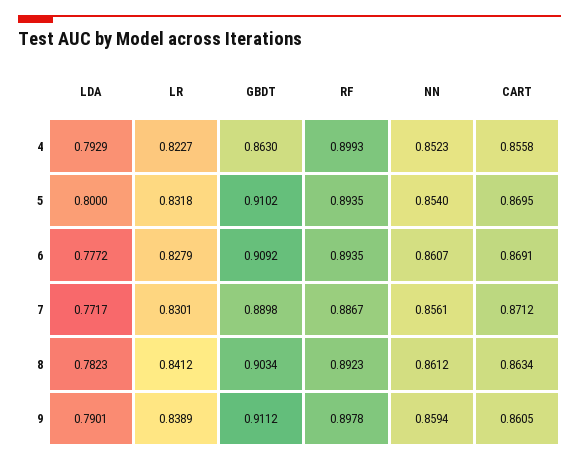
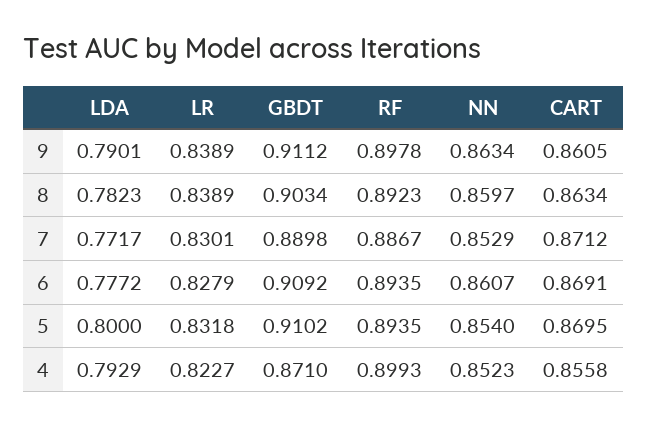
  {
    "LDA": {
      "4": 0.7929,
      "5": 0.8,
      "6": 0.7772,
      "7": 0.7717,
      "8": 0.7823,
      "9": 0.7901
    },
    "LR": {
      "4": 0.8227,
      "5": 0.8318,
      "6": 0.8279,
      "7": 0.8301,
-     "8": 0.8412,
+     "8": 0.8389,
      "9": 0.8389
    },
    "GBDT": {
-     "4": 0.863,
+     "4": 0.871,
      "5": 0.9102,
      "6": 0.9092,
      "7": 0.8898,
      "8": 0.9034,
      "9": 0.9112
    },
    "RF": {
      "4": 0.8993,
      "5": 0.8935,
      "6": 0.8935,
      "7": 0.8867,
      "8": 0.8923,
      "9": 0.8978
    },
    "NN": {
      "4": 0.8523,
      "5": 0.854,
      "6": 0.8607,
-     "7": 0.8561,
+     "7": 0.8529,
-     "8": 0.8612,
+     "8": 0.8597,
-     "9": 0.8594
+     "9": 0.8634
    },
    "CART": {
      "4": 0.8558,
      "5": 0.8695,
      "6": 0.8691,
      "7": 0.8712,
      "8": 0.8634,
      "9": 0.8605
    }
  }

